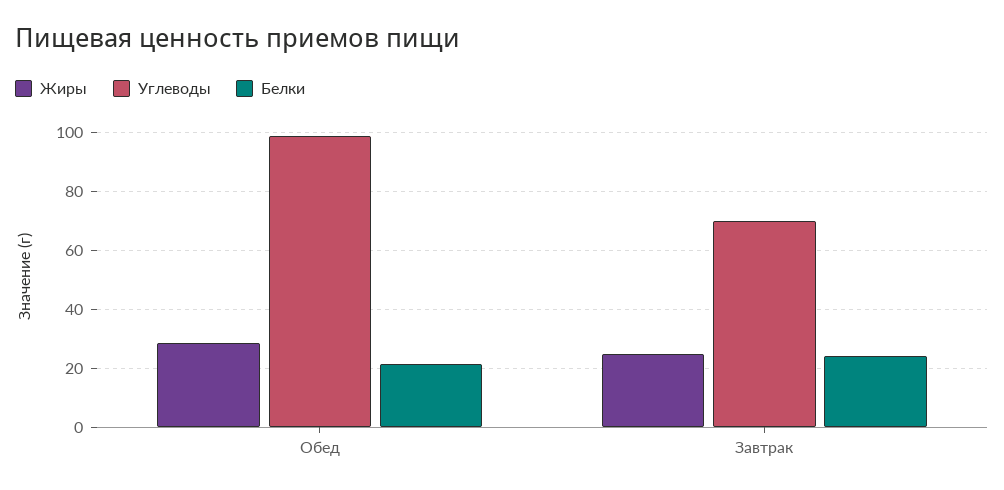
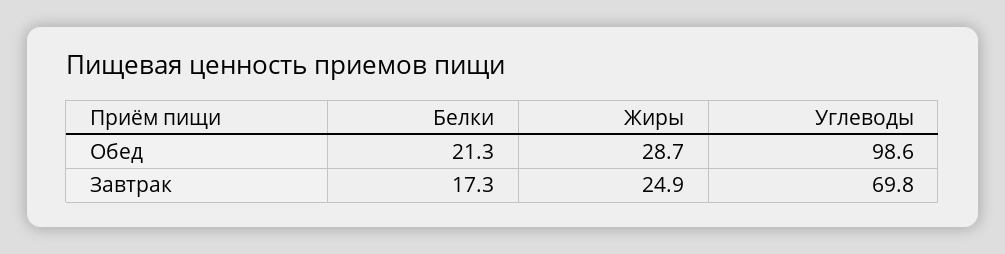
  {
    "Жиры": {
      "Обед": 28.7,
      "Завтрак": 24.9
    },
    "Углеводы": {
      "Обед": 98.6,
      "Завтрак": 69.8
    },
    "Белки": {
      "Обед": 21.3,
-     "Завтрак": 25
+     "Завтрак": 17.3
    }
  }

